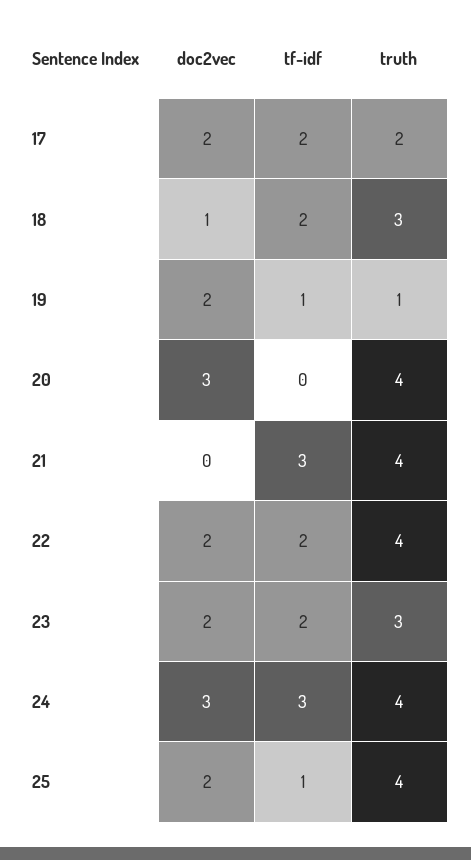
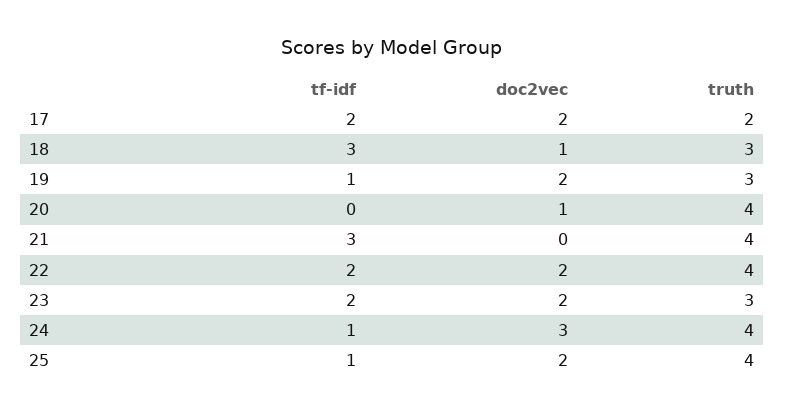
  {
    "doc2vec": {
      "17": 2,
      "18": 1,
      "19": 2,
-     "20": 3,
+     "20": 1,
      "21": 0,
      "22": 2,
      "23": 2,
      "24": 3,
      "25": 2
    },
    "tf-idf": {
      "17": 2,
-     "18": 2,
+     "18": 3,
      "19": 1,
      "20": 0,
      "21": 3,
      "22": 2,
      "23": 2,
-     "24": 3,
+     "24": 1,
      "25": 1
    },
    "truth": {
      "17": 2,
      "18": 3,
-     "19": 1,
+     "19": 3,
      "20": 4,
      "21": 4,
      "22": 4,
      "23": 3,
      "24": 4,
      "25": 4
    }
  }

